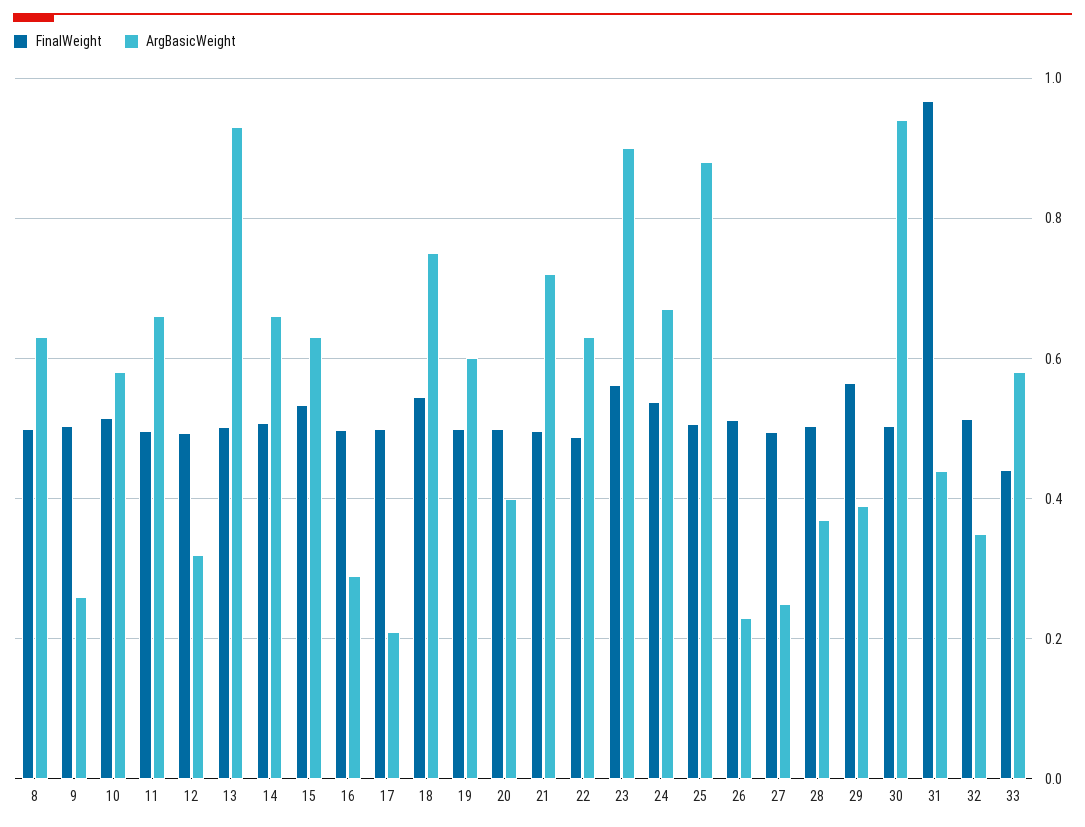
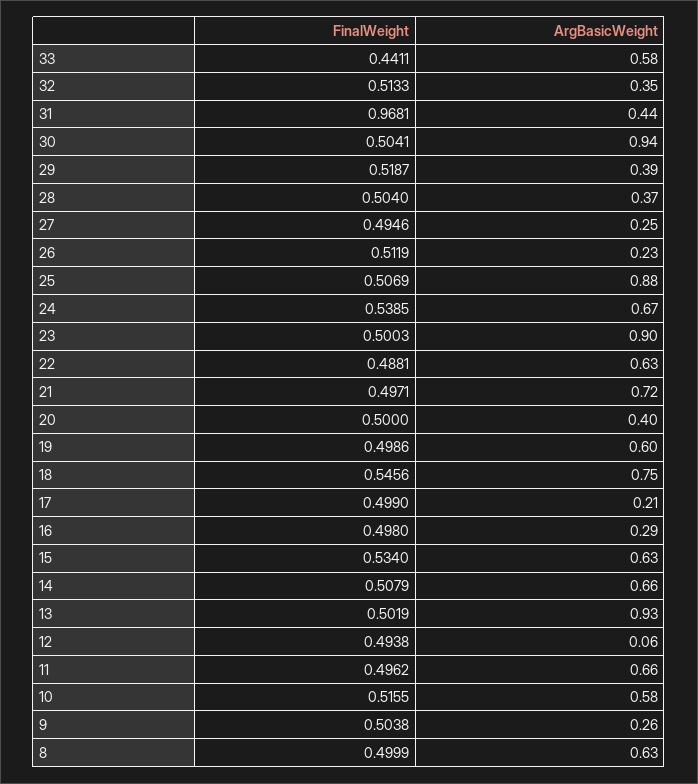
  {
    "FinalWeight": {
      "8": 0.4999,
      "9": 0.5038,
      "10": 0.5155,
      "11": 0.4962,
      "12": 0.4938,
      "13": 0.5019,
      "14": 0.5079,
      "15": 0.534,
      "16": 0.498,
      "17": 0.499,
      "18": 0.5456,
      "19": 0.4986,
      "20": 0.5,
      "21": 0.4971,
      "22": 0.4881,
-     "23": 0.56,
+     "23": 0.5003,
      "24": 0.5385,
      "25": 0.5069,
      "26": 0.5119,
      "27": 0.4946,
      "28": 0.504,
-     "29": 0.56,
+     "29": 0.5187,
      "30": 0.5041,
      "31": 0.9681,
      "32": 0.5133,
      "33": 0.4411
    },
    "ArgBasicWeight": {
      "8": 0.63,
      "9": 0.26,
      "10": 0.58,
      "11": 0.66,
-     "12": 0.32,
+     "12": 0.06,
      "13": 0.93,
      "14": 0.66,
      "15": 0.63,
      "16": 0.29,
      "17": 0.21,
      "18": 0.75,
      "19": 0.6,
      "20": 0.4,
      "21": 0.72,
      "22": 0.63,
      "23": 0.9,
      "24": 0.67,
      "25": 0.88,
      "26": 0.23,
      "27": 0.25,
      "28": 0.37,
      "29": 0.39,
      "30": 0.94,
      "31": 0.44,
      "32": 0.35,
      "33": 0.58
    }
  }

